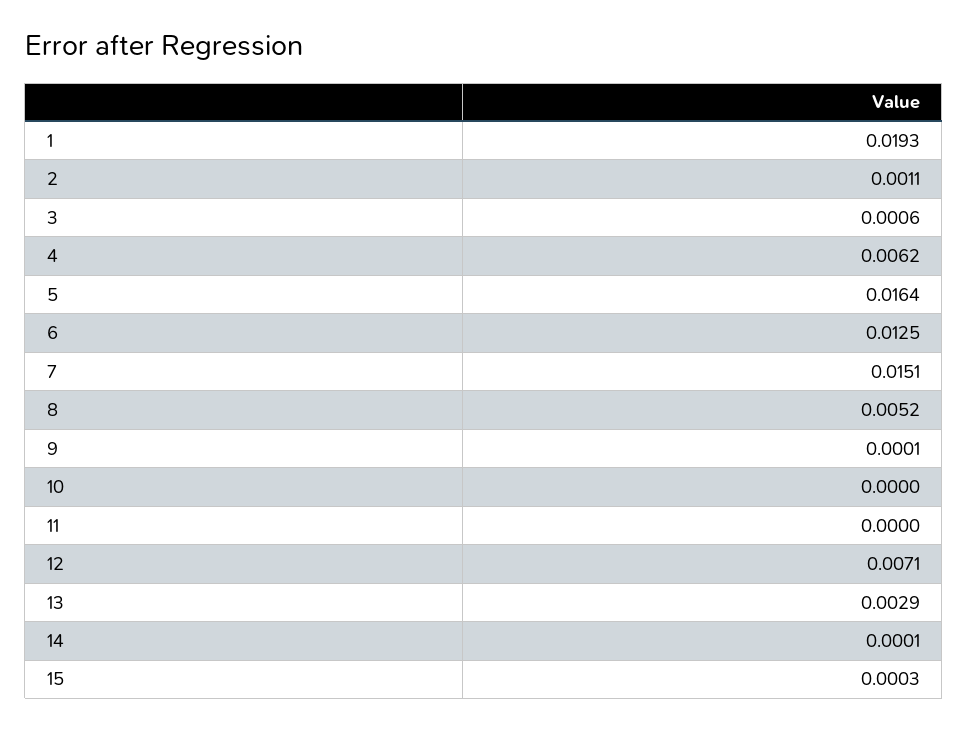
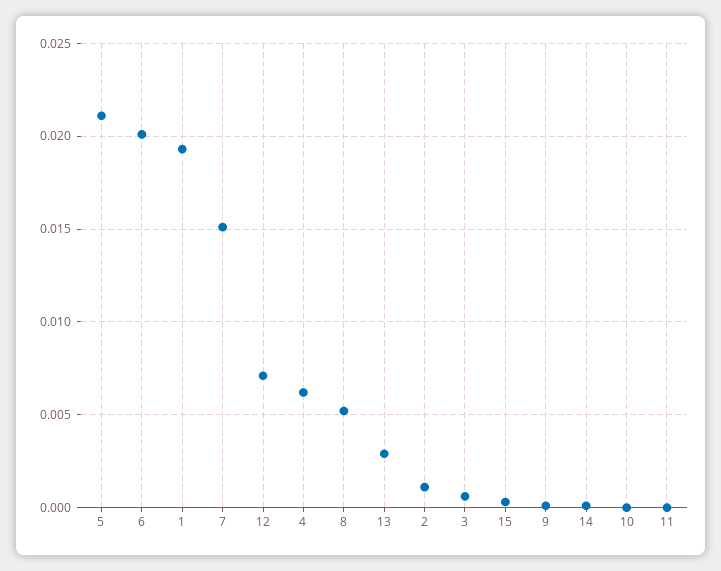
  {
    "1": 0.0193,
    "2": 0.0011,
    "3": 0.0006,
    "4": 0.0062,
-   "5": 0.0164,
+   "5": 0.021,
-   "6": 0.0125,
+   "6": 0.02,
    "7": 0.0151,
    "8": 0.0052,
    "9": 0.0001,
    "10": 0,
    "11": 0,
    "12": 0.0071,
    "13": 0.0029,
    "14": 0.0001,
    "15": 0.0003
  }

